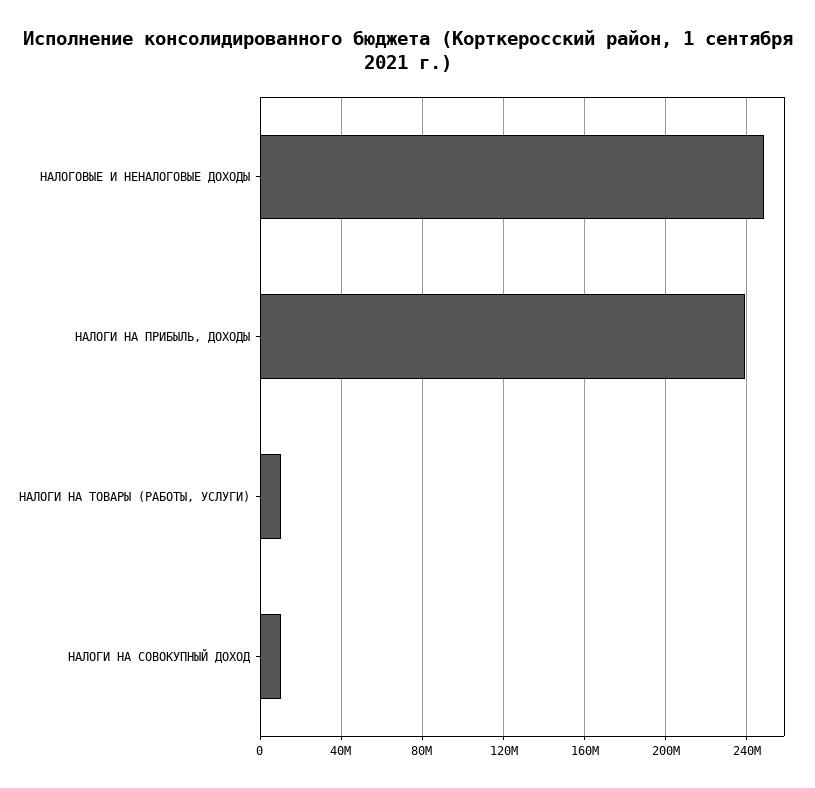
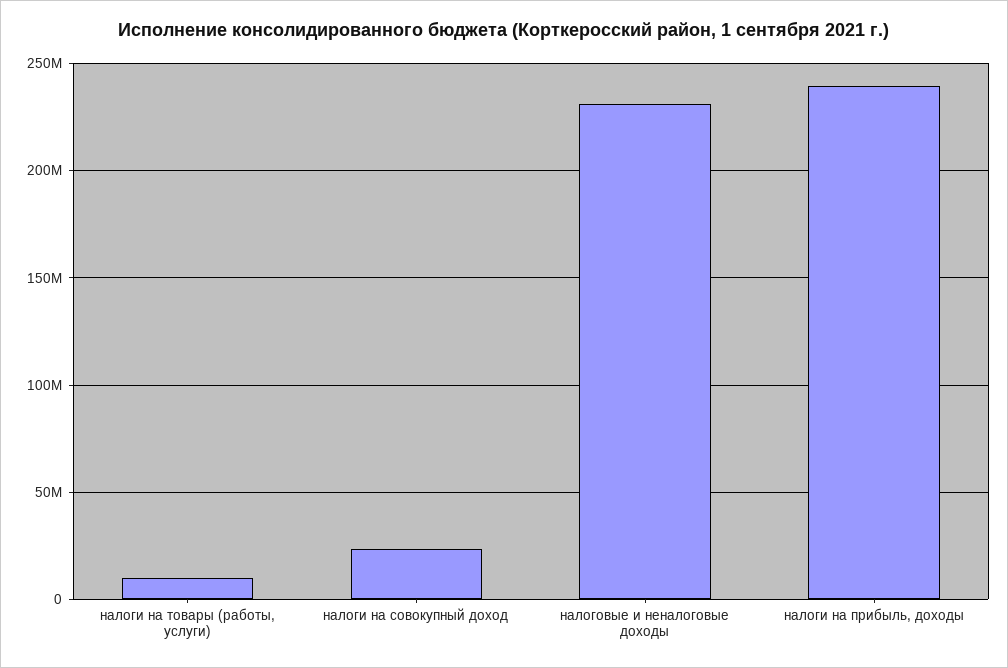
  {
-   "НАЛОГОВЫЕ И НЕНАЛОГОВЫЕ ДОХОДЫ": 250000000,
+   "НАЛОГОВЫЕ И НЕНАЛОГОВЫЕ ДОХОДЫ": 230000000,
    "НАЛОГИ НА ПРИБЫЛЬ, ДОХОДЫ": 240000000,
    "НАЛОГИ НА ТОВАРЫ (РАБОТЫ, УСЛУГИ)": 10000000,
-   "НАЛОГИ НА СОВОКУПНЫЙ ДОХОД": 10000000
+   "НАЛОГИ НА СОВОКУПНЫЙ ДОХОД": 25000000
  }

